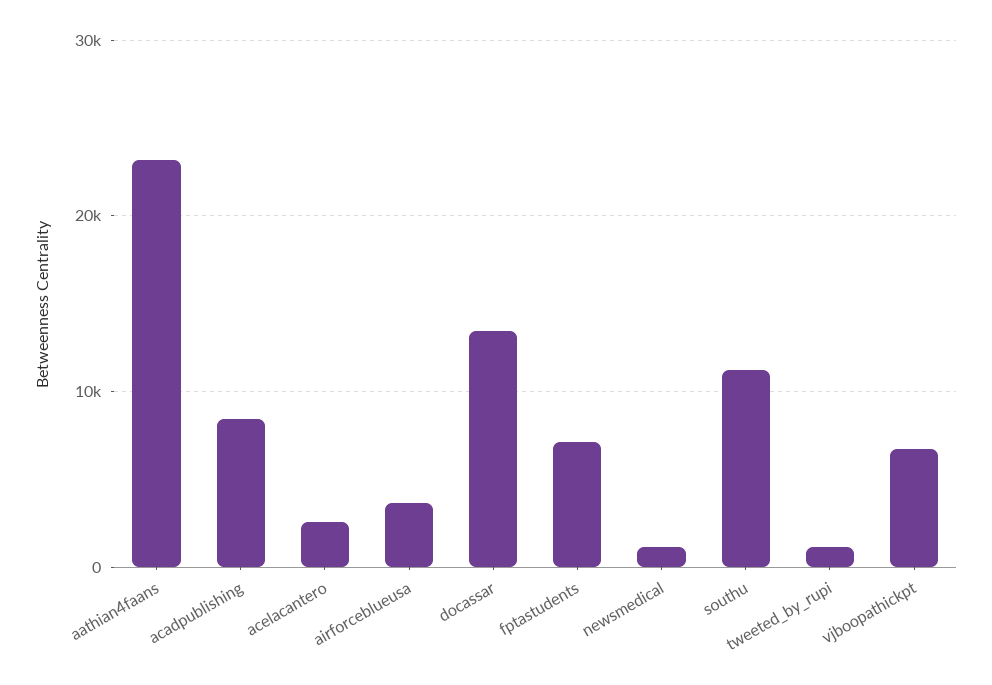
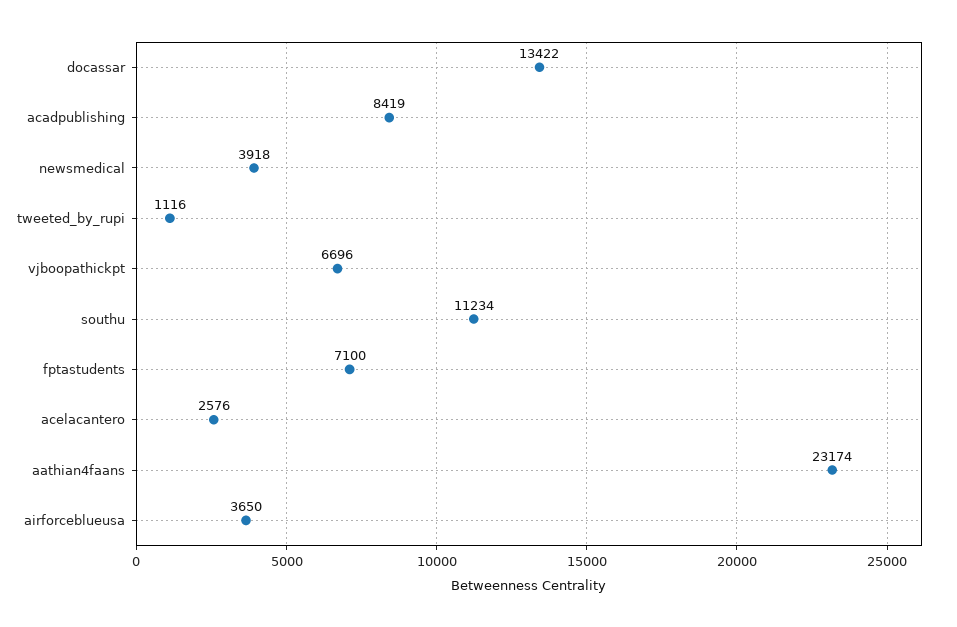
  {
    "aathian4faans": 23174,
    "acadpublishing": 8419,
    "acelacantero": 2576,
    "airforceblueusa": 3650,
    "docassar": 13422,
    "fptastudents": 7100,
-   "newsmedical": 1000,
+   "newsmedical": 3918,
    "southu": 11234,
    "tweeted_by_rupi": 1116,
    "vjboopathickpt": 6696
  }

